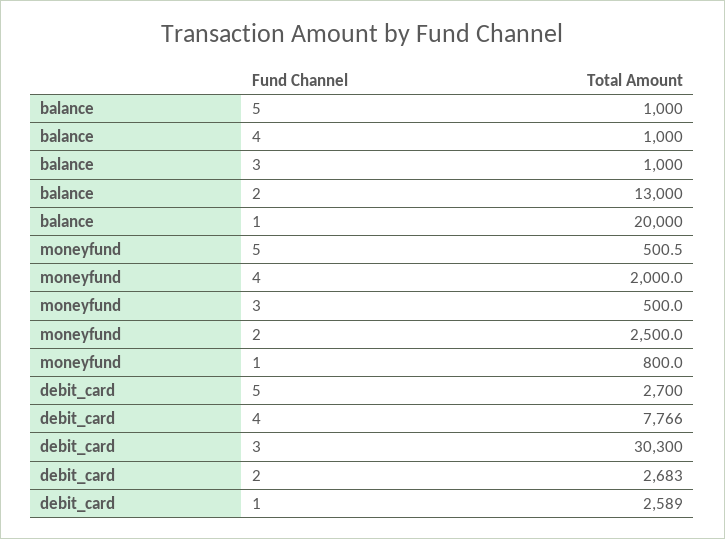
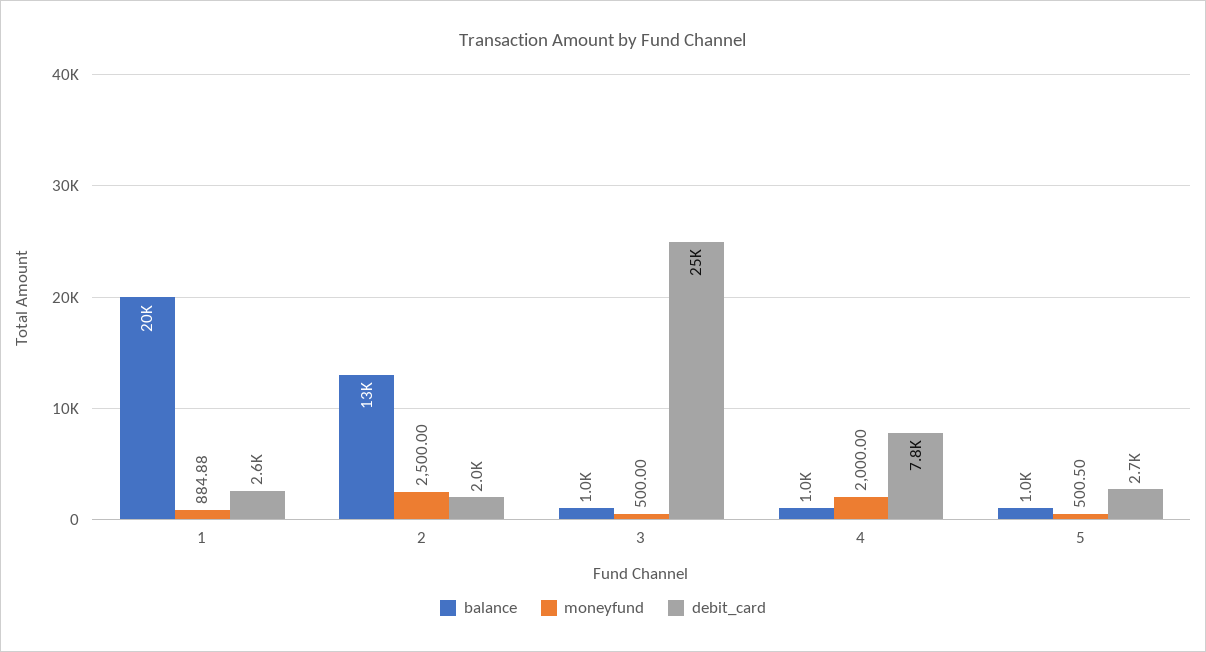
  {
    "balance": {
      "5": 1000,
      "4": 1000,
      "3": 1000,
      "2": 13000,
      "1": 20000
    },
    "moneyfund": {
      "5": 500.5,
      "4": 2000,
      "3": 500,
      "2": 2500,
-     "1": 800
+     "1": 884.88
    },
    "debit_card": {
      "5": 2700,
      "4": 7766,
-     "3": 30300,
+     "3": 25000,
-     "2": 2683,
+     "2": 2000,
      "1": 2589
    }
  }

